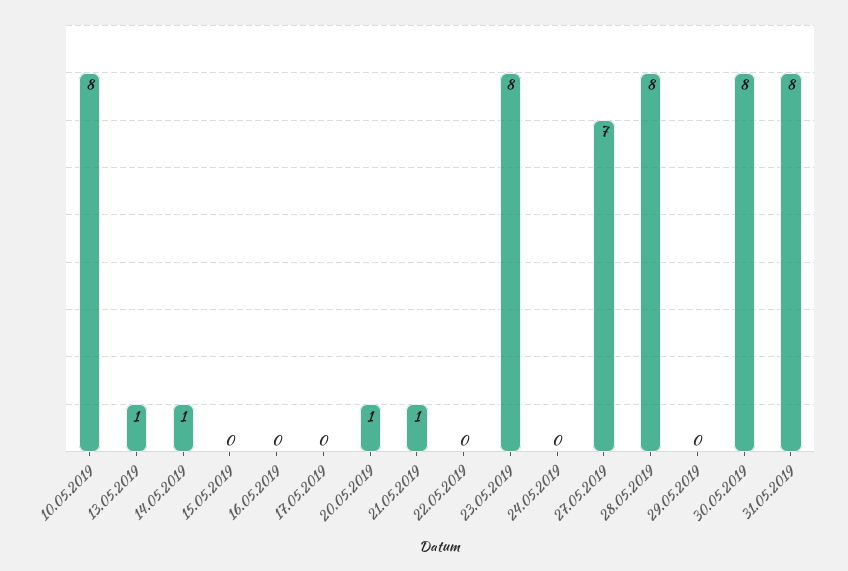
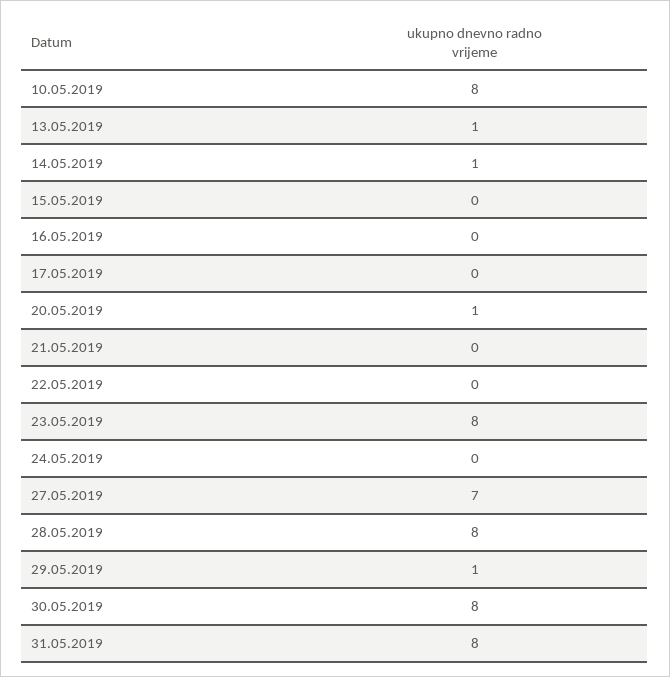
  {
    "10.05.2019": 8,
    "13.05.2019": 1,
    "14.05.2019": 1,
    "15.05.2019": 0,
    "16.05.2019": 0,
    "17.05.2019": 0,
    "20.05.2019": 1,
-   "21.05.2019": 1,
+   "21.05.2019": 0,
    "22.05.2019": 0,
    "23.05.2019": 8,
    "24.05.2019": 0,
    "27.05.2019": 7,
    "28.05.2019": 8,
-   "29.05.2019": 0,
+   "29.05.2019": 1,
    "30.05.2019": 8,
    "31.05.2019": 8
  }

